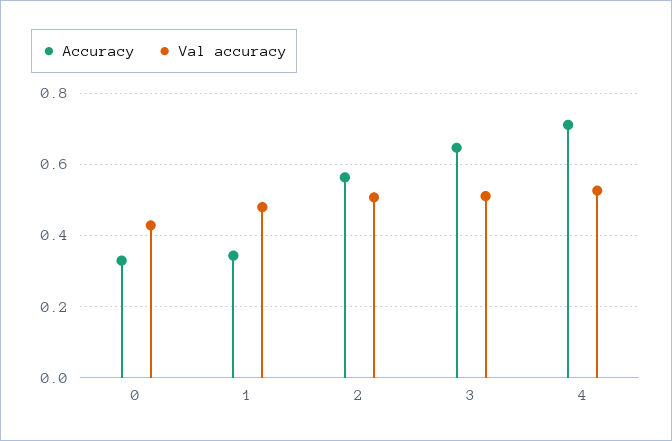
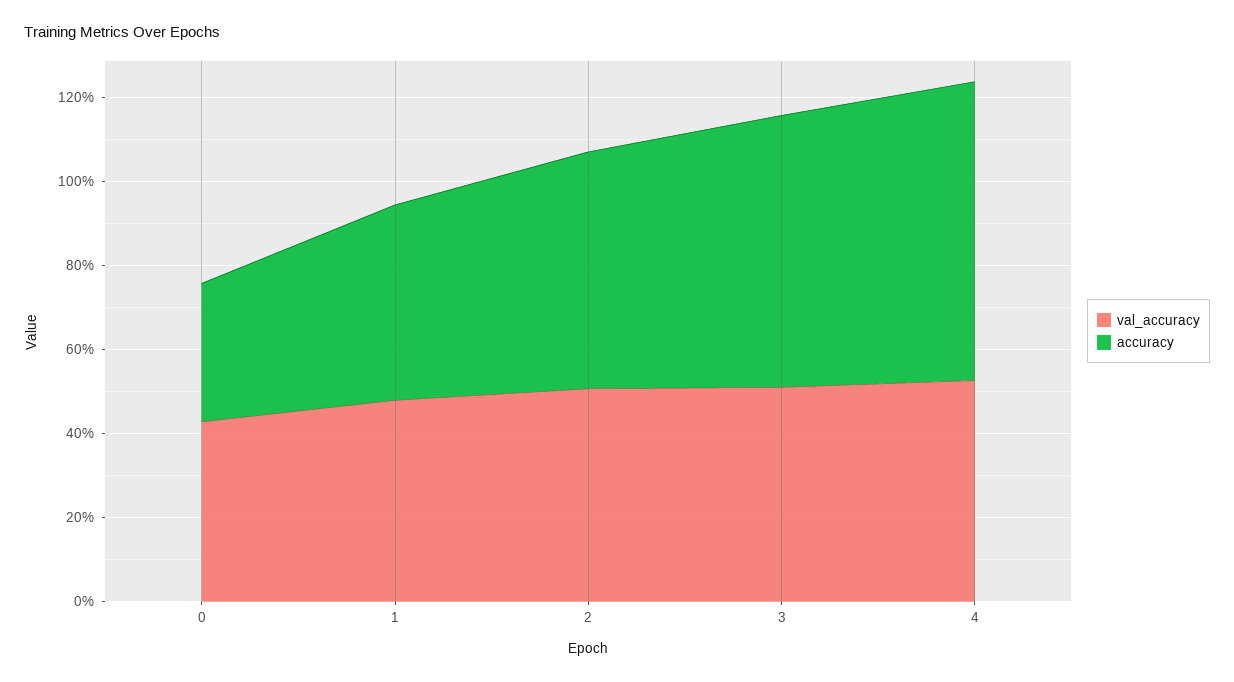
  {
    "Accuracy": {
      "0": 0.32,
-     "1": 0.34,
+     "1": 0.45,
      "2": 0.56,
      "3": 0.64,
      "4": 0.72
    },
    "Val accuracy": {
      "0": 0.42,
      "1": 0.48,
      "2": 0.5,
      "3": 0.52,
      "4": 0.52
    }
  }

